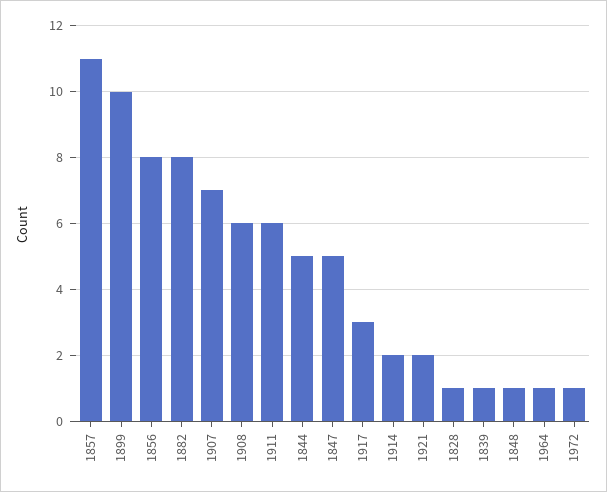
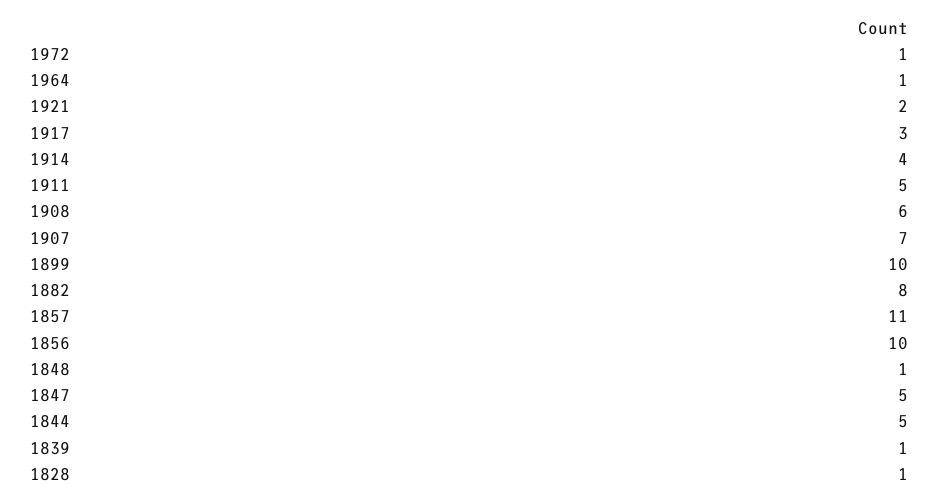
  {
    "1857": 11,
    "1899": 10,
-   "1856": 8,
+   "1856": 10,
    "1882": 8,
    "1907": 7,
    "1908": 6,
-   "1911": 6,
+   "1911": 5,
    "1844": 5,
    "1847": 5,
    "1917": 3,
-   "1914": 2,
+   "1914": 4,
    "1921": 2,
    "1828": 1,
    "1839": 1,
    "1848": 1,
    "1964": 1,
    "1972": 1
  }

